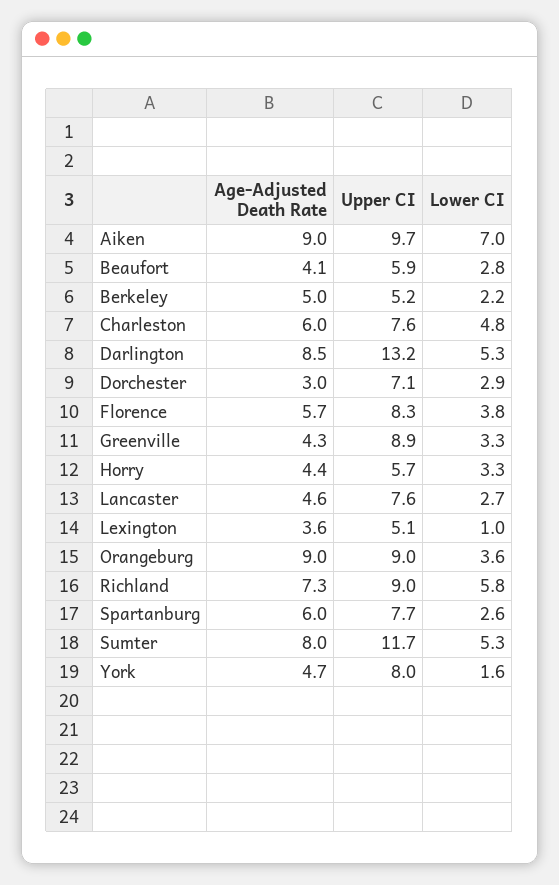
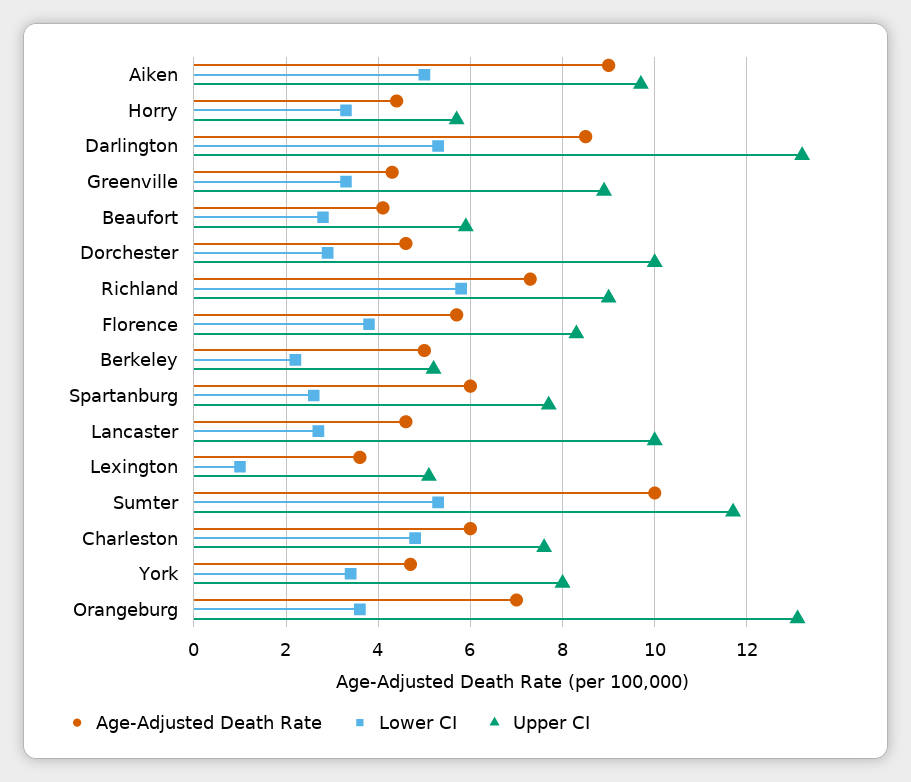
  {
    "Age-Adjusted Death Rate": {
      "Aiken": 9,
      "Beaufort": 4.1,
      "Berkeley": 5,
      "Charleston": 6,
      "Darlington": 8.5,
-     "Dorchester": 3,
+     "Dorchester": 4.5,
      "Florence": 5.7,
      "Greenville": 4.3,
      "Horry": 4.4,
      "Lancaster": 4.6,
      "Lexington": 3.6,
-     "Orangeburg": 9,
+     "Orangeburg": 7,
      "Richland": 7.3,
      "Spartanburg": 6,
-     "Sumter": 8,
+     "Sumter": 10,
      "York": 4.7
    },
    "Upper CI": {
      "Aiken": 9.7,
      "Beaufort": 5.9,
      "Berkeley": 5.2,
      "Charleston": 7.6,
      "Darlington": 13.2,
-     "Dorchester": 7.1,
+     "Dorchester": 10,
      "Florence": 8.3,
      "Greenville": 8.9,
      "Horry": 5.7,
-     "Lancaster": 7.6,
+     "Lancaster": 10,
      "Lexington": 5.1,
-     "Orangeburg": 9,
+     "Orangeburg": 13,
      "Richland": 9,
      "Spartanburg": 7.7,
      "Sumter": 11.7,
      "York": 8
    },
    "Lower CI": {
-     "Aiken": 7,
+     "Aiken": 5,
      "Beaufort": 2.8,
      "Berkeley": 2.2,
      "Charleston": 4.8,
      "Darlington": 5.3,
      "Dorchester": 2.9,
      "Florence": 3.8,
      "Greenville": 3.3,
      "Horry": 3.3,
      "Lancaster": 2.7,
      "Lexington": 1,
      "Orangeburg": 3.6,
      "Richland": 5.8,
      "Spartanburg": 2.6,
      "Sumter": 5.3,
-     "York": 1.6
+     "York": 3.5
    }
  }

